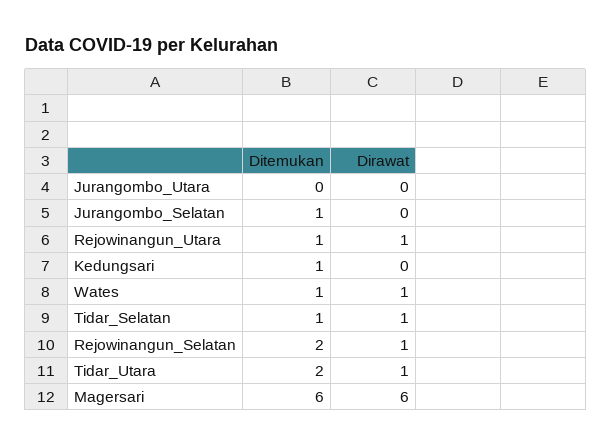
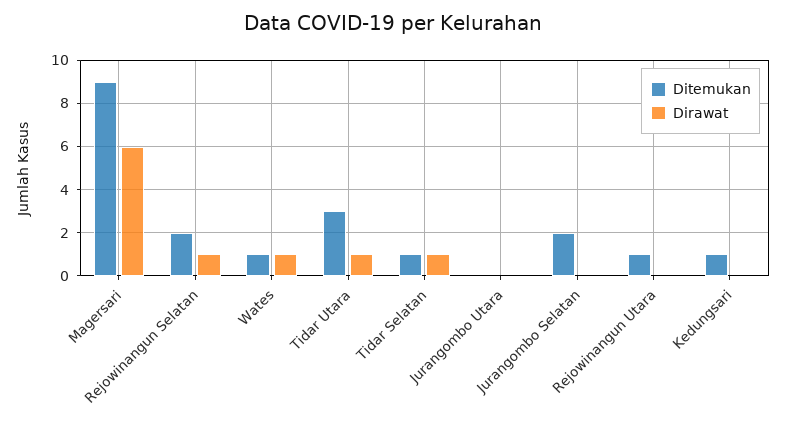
  {
    "Ditemukan": {
      "Jurangombo_Utara": 0,
-     "Jurangombo_Selatan": 1,
+     "Jurangombo_Selatan": 2,
      "Rejowinangun_Utara": 1,
      "Kedungsari": 1,
      "Wates": 1,
      "Tidar_Selatan": 1,
      "Rejowinangun_Selatan": 2,
-     "Tidar_Utara": 2,
+     "Tidar_Utara": 3,
-     "Magersari": 6
+     "Magersari": 9
    },
    "Dirawat": {
      "Jurangombo_Utara": 0,
      "Jurangombo_Selatan": 0,
-     "Rejowinangun_Utara": 1,
+     "Rejowinangun_Utara": 0,
      "Kedungsari": 0,
      "Wates": 1,
      "Tidar_Selatan": 1,
      "Rejowinangun_Selatan": 1,
      "Tidar_Utara": 1,
      "Magersari": 6
    }
  }

